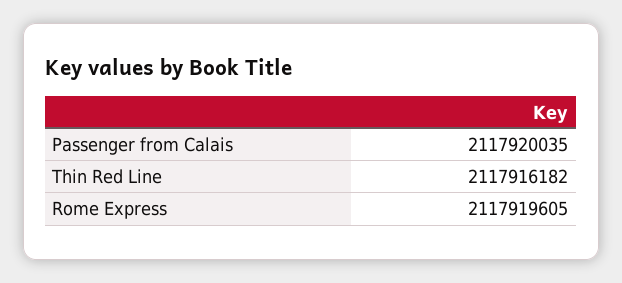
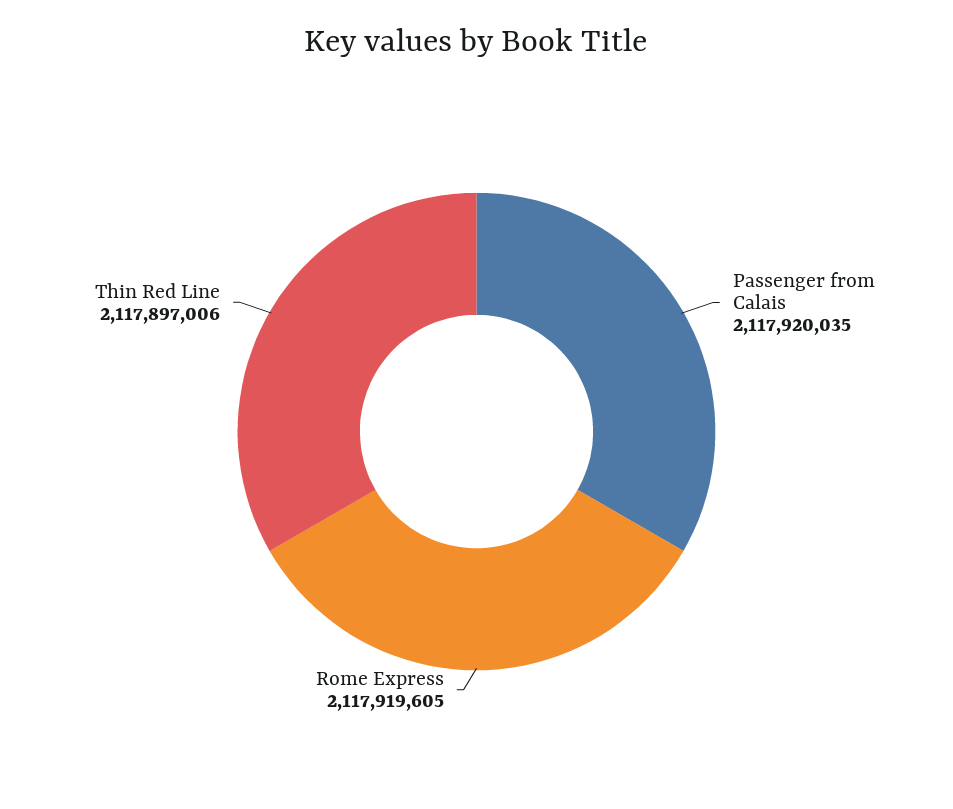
  {
    "Passenger from Calais": 2117920035,
-   "Thin Red Line": 2117916182,
+   "Thin Red Line": 2117897006,
    "Rome Express": 2117919605
  }

